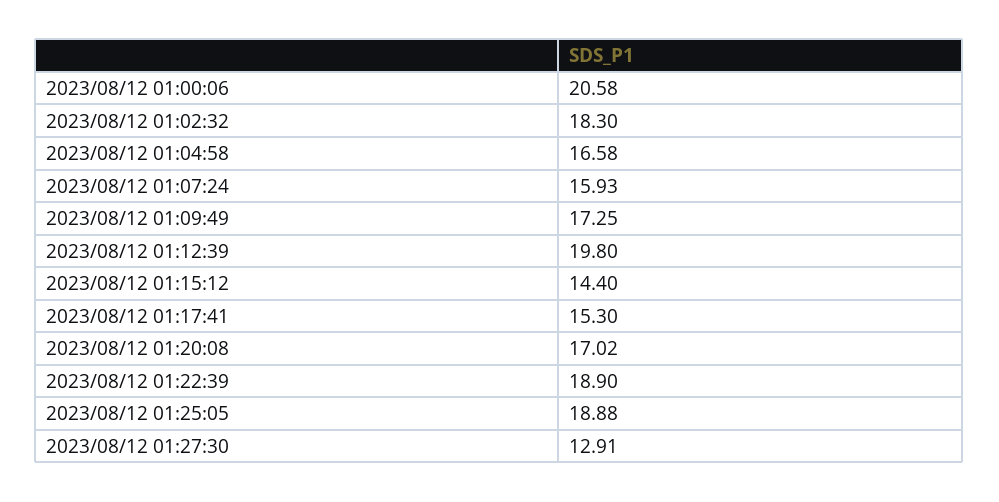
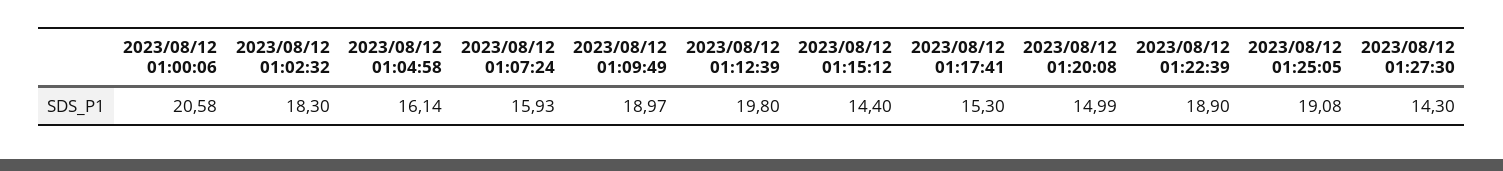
  {
    "2023/08/12 01:00:06": 20.58,
    "2023/08/12 01:02:32": 18.3,
-   "2023/08/12 01:04:58": 16.58,
+   "2023/08/12 01:04:58": 16.14,
    "2023/08/12 01:07:24": 15.93,
-   "2023/08/12 01:09:49": 17.25,
+   "2023/08/12 01:09:49": 18.97,
    "2023/08/12 01:12:39": 19.8,
    "2023/08/12 01:15:12": 14.4,
    "2023/08/12 01:17:41": 15.3,
-   "2023/08/12 01:20:08": 17.02,
+   "2023/08/12 01:20:08": 14.99,
    "2023/08/12 01:22:39": 18.9,
-   "2023/08/12 01:25:05": 18.88,
+   "2023/08/12 01:25:05": 19.08,
-   "2023/08/12 01:27:30": 12.91
+   "2023/08/12 01:27:30": 14.3
  }

